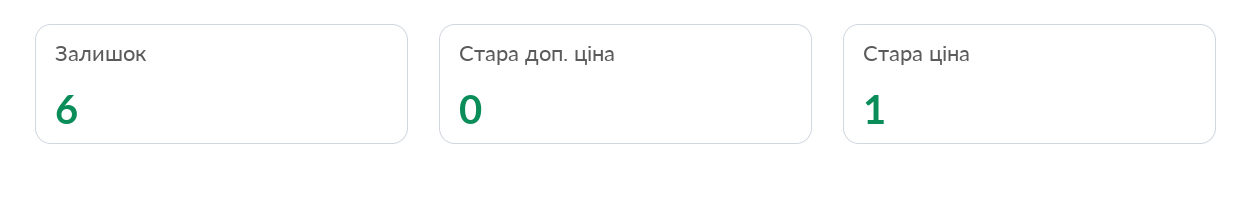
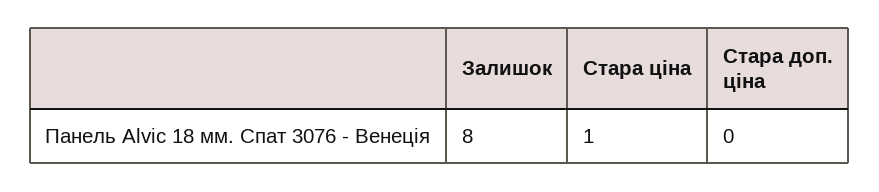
  {
-   "Залишок": 6,
+   "Залишок": 8,
    "Стара доп. ціна": 0,
    "Стара ціна": 1
  }

